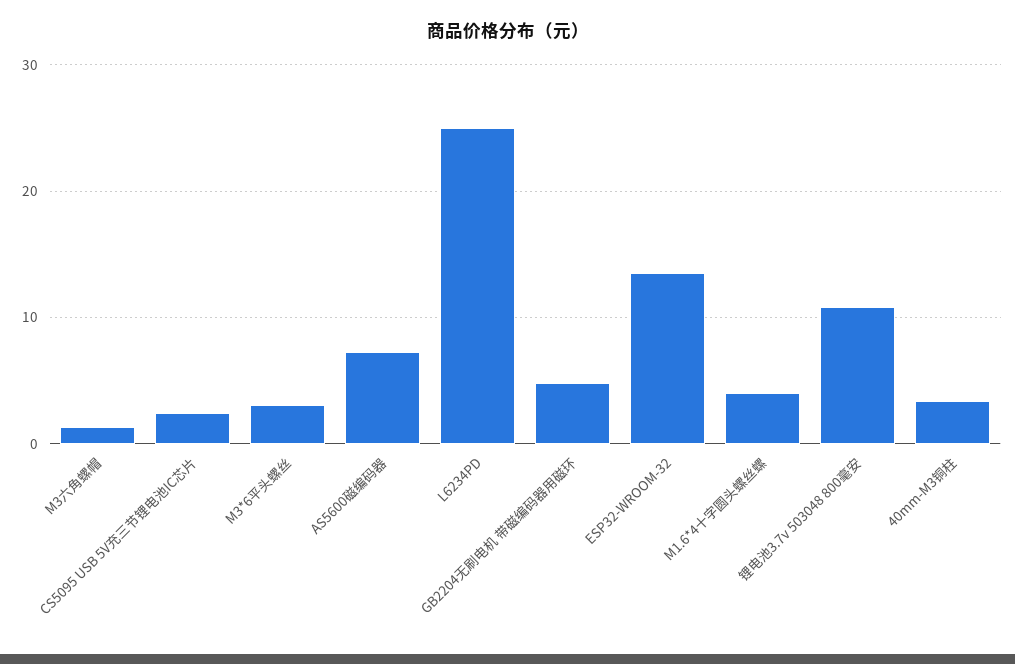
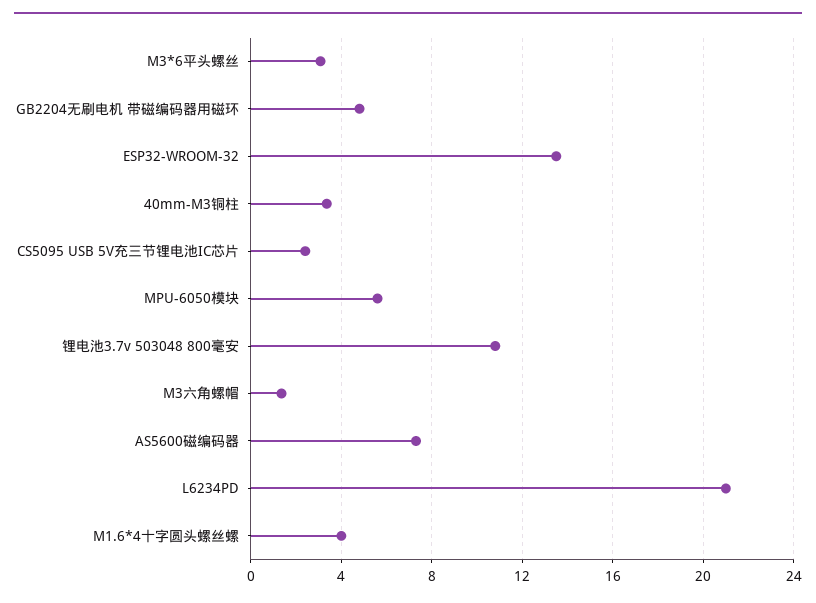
  {
    "M3六角螺帽": 1.5,
    "CS5095 USB 5V充三节锂电池IC芯片": 2.5,
    "M3*6平头螺丝": 3,
    "AS5600磁编码器": 7.5,
-   "L6234PD": 25,
+   "L6234PD": 21,
    "GB2204无刷电机 带磁编码器用磁环": 5,
    "ESP32-WROOM-32": 13.5,
    "M1.6*4十字圆头螺丝螺": 4,
    "锂电池3.7v 503048 800毫安": 11,
-   "40mm-M3铜柱": 3.5
+   "40mm-M3铜柱": 3.5,
+   "MPU-6050模块": 5.5
  }

